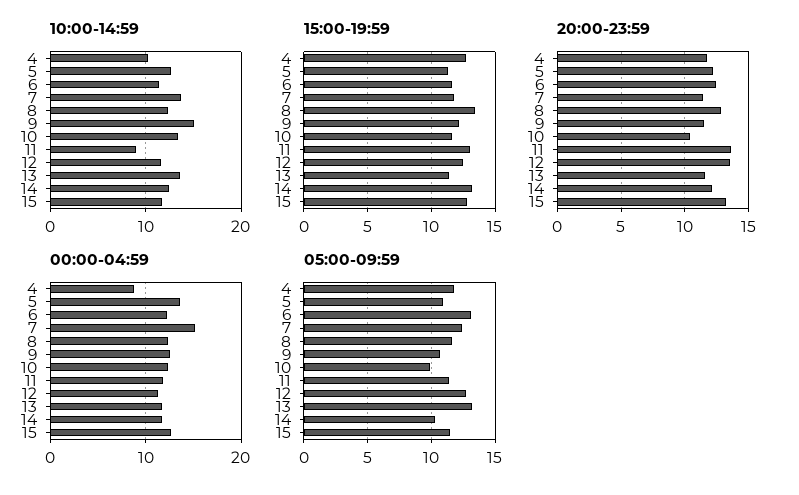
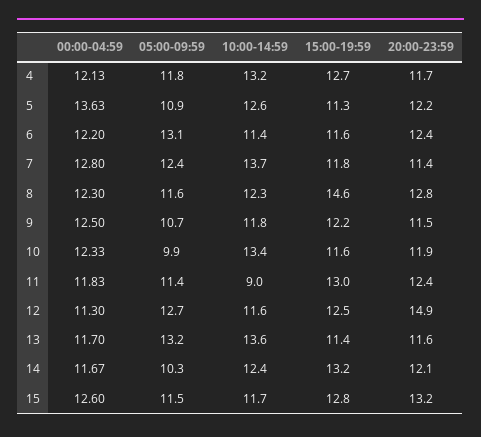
  {
    "10:00-14:59": {
-     "4": 10,
+     "4": 13.2,
      "5": 12.6,
      "6": 11.4,
      "7": 13.7,
      "8": 12.3,
-     "9": 15,
+     "9": 11.8,
      "10": 13.4,
      "11": 9,
      "12": 11.6,
      "13": 13.6,
      "14": 12.4,
      "15": 11.7
    },
    "15:00-19:59": {
      "4": 12.7,
      "5": 11.3,
      "6": 11.6,
      "7": 11.8,
-     "8": 13.5,
+     "8": 14.6,
      "9": 12.2,
      "10": 11.6,
      "11": 13,
      "12": 12.5,
      "13": 11.4,
      "14": 13.2,
      "15": 12.8
    },
    "20:00-23:59": {
      "4": 11.7,
      "5": 12.2,
      "6": 12.4,
      "7": 11.4,
      "8": 12.8,
      "9": 11.5,
-     "10": 10.5,
+     "10": 11.9,
-     "11": 13.5,
+     "11": 12.4,
-     "12": 13.5,
+     "12": 14.9,
      "13": 11.6,
      "14": 12.1,
      "15": 13.2
    },
    "00:00-04:59": {
-     "4": 9,
+     "4": 12.13,
      "5": 13.63,
      "6": 12.2,
-     "7": 15,
+     "7": 12.8,
      "8": 12.3,
      "9": 12.5,
      "10": 12.33,
      "11": 11.83,
      "12": 11.3,
      "13": 11.7,
      "14": 11.67,
      "15": 12.6
    },
    "05:00-09:59": {
      "4": 11.8,
      "5": 10.9,
      "6": 13.1,
      "7": 12.4,
      "8": 11.6,
      "9": 10.7,
      "10": 9.9,
      "11": 11.4,
      "12": 12.7,
      "13": 13.2,
      "14": 10.3,
      "15": 11.5
    }
  }

